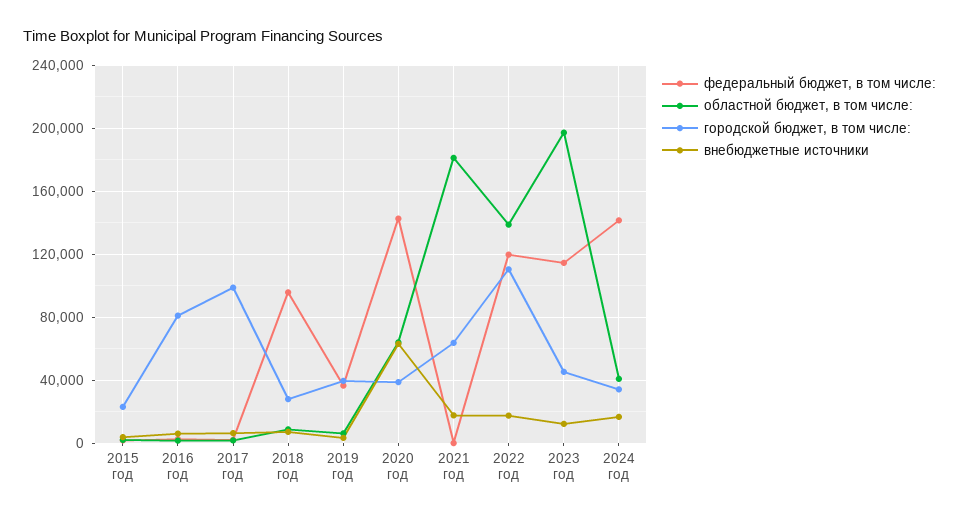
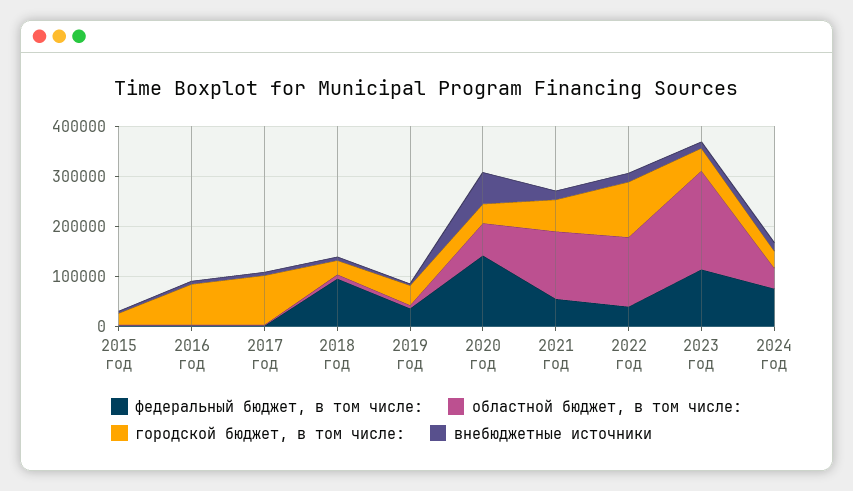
  {
    "федеральный бюджет, в том числе:": {
      "2015 год": 0,
      "2016 год": 0,
      "2017 год": 0,
      "2018 год": 95000,
      "2019 год": 35000,
      "2020 год": 140000,
-     "2021 год": 0,
+     "2021 год": 60000,
-     "2022 год": 120000,
+     "2022 год": 40000,
      "2023 год": 115000,
-     "2024 год": 140000
+     "2024 год": 80000
    },
    "областной бюджет, в том числе:": {
      "2015 год": 0,
      "2016 год": 0,
      "2017 год": 0,
      "2018 год": 10000,
      "2019 год": 5000,
      "2020 год": 65000,
-     "2021 год": 180000,
+     "2021 год": 140000,
      "2022 год": 140000,
      "2023 год": 195000,
      "2024 год": 40000
    },
    "городской бюджет, в том числе:": {
      "2015 год": 25000,
      "2016 год": 80000,
      "2017 год": 100000,
      "2018 год": 30000,
      "2019 год": 40000,
      "2020 год": 40000,
      "2021 год": 65000,
      "2022 год": 110000,
      "2023 год": 45000,
      "2024 год": 35000
    },
    "внебюджетные источники": {
      "2015 год": 5000,
      "2016 год": 5000,
      "2017 год": 5000,
      "2018 год": 5000,
      "2019 год": 5000,
      "2020 год": 65000,
      "2021 год": 15000,
      "2022 год": 15000,
      "2023 год": 10000,
      "2024 год": 15000
    }
  }

